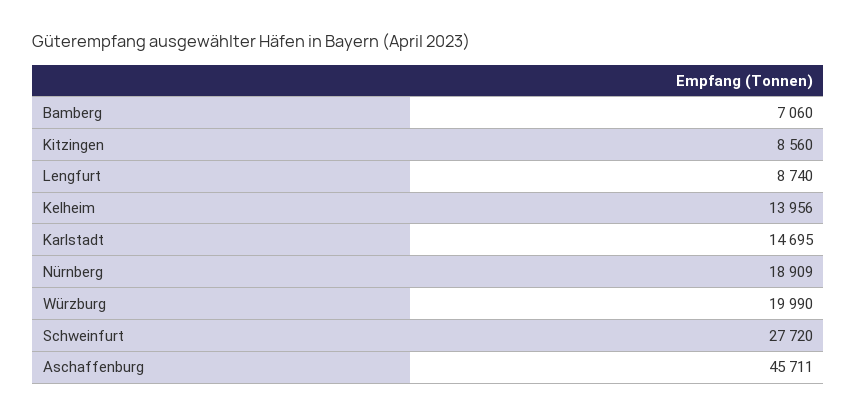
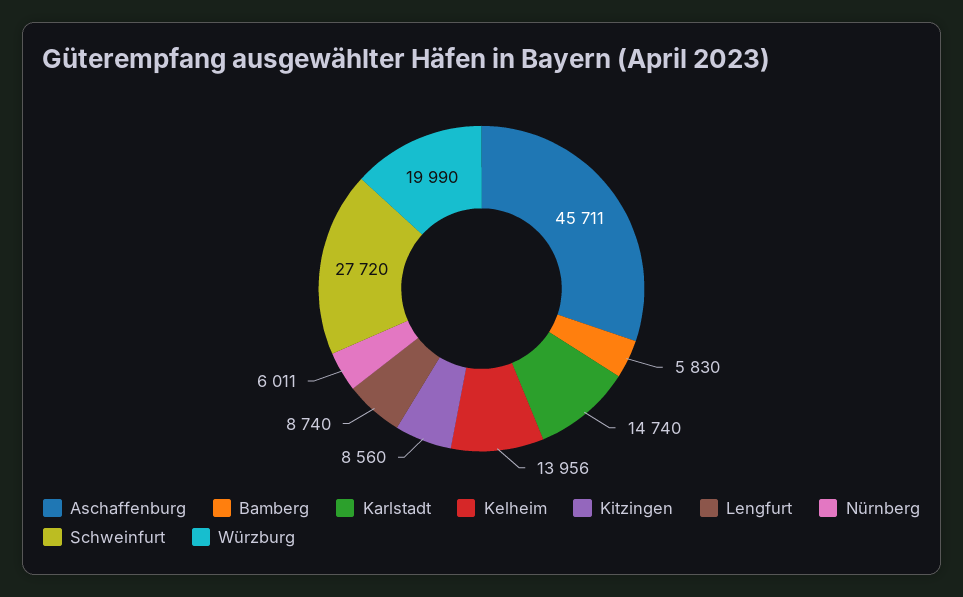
  {
-   "Bamberg": 7060,
+   "Bamberg": 5830,
    "Kitzingen": 8560,
    "Lengfurt": 8740,
    "Kelheim": 13956,
-   "Karlstadt": 14695,
+   "Karlstadt": 14740,
-   "Nürnberg": 18909,
+   "Nürnberg": 6011,
    "Würzburg": 19990,
    "Schweinfurt": 27720,
    "Aschaffenburg": 45711
  }

